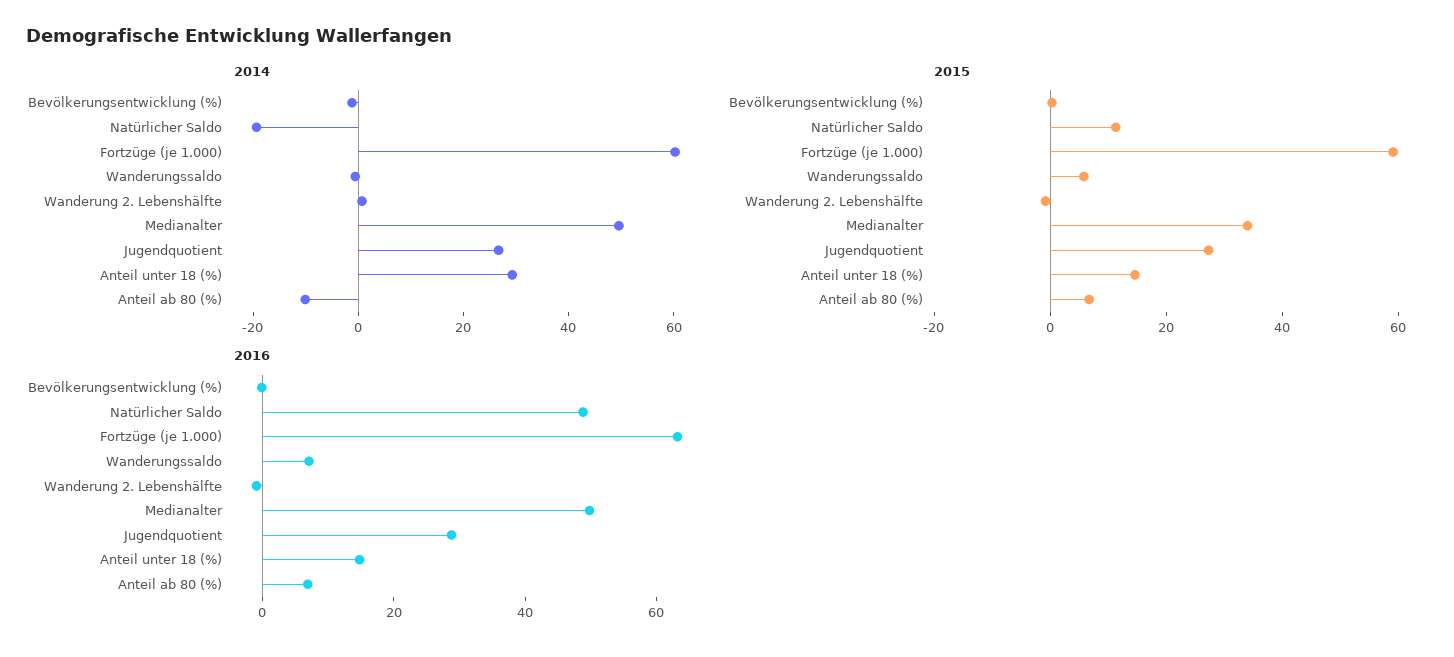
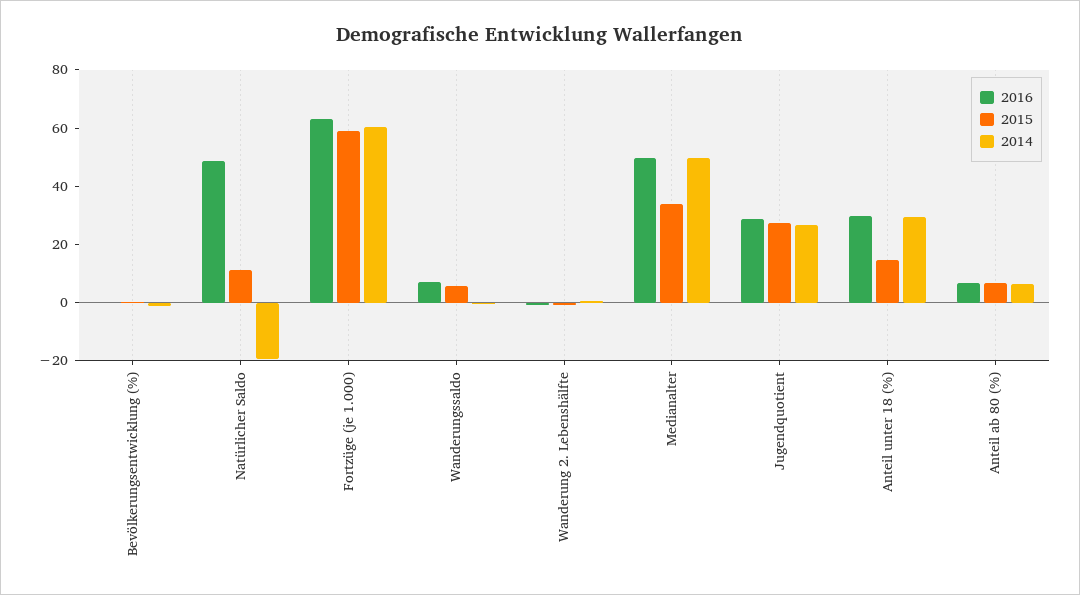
  {
    "2014": {
      "Bevölkerungsentwicklung (%)": 0,
      "Natürlicher Saldo": -20,
      "Fortzüge (je 1.000)": 60,
      "Wanderungssaldo": 0,
      "Wanderung 2. Lebenshälfte": 0,
      "Medianalter": 50,
      "Jugendquotient": 25,
      "Anteil unter 18 (%)": 30,
-     "Anteil ab 80 (%)": -10
+     "Anteil ab 80 (%)": 5
    },
    "2015": {
      "Bevölkerungsentwicklung (%)": 0,
      "Natürlicher Saldo": 10,
      "Fortzüge (je 1.000)": 60,
      "Wanderungssaldo": 5,
      "Wanderung 2. Lebenshälfte": 0,
      "Medianalter": 35,
      "Jugendquotient": 25,
      "Anteil unter 18 (%)": 15,
      "Anteil ab 80 (%)": 5
    },
    "2016": {
      "Bevölkerungsentwicklung (%)": 0,
      "Natürlicher Saldo": 50,
      "Fortzüge (je 1.000)": 65,
      "Wanderungssaldo": 5,
      "Wanderung 2. Lebenshälfte": 0,
      "Medianalter": 50,
      "Jugendquotient": 30,
-     "Anteil unter 18 (%)": 15,
+     "Anteil unter 18 (%)": 30,
      "Anteil ab 80 (%)": 5
    }
  }

